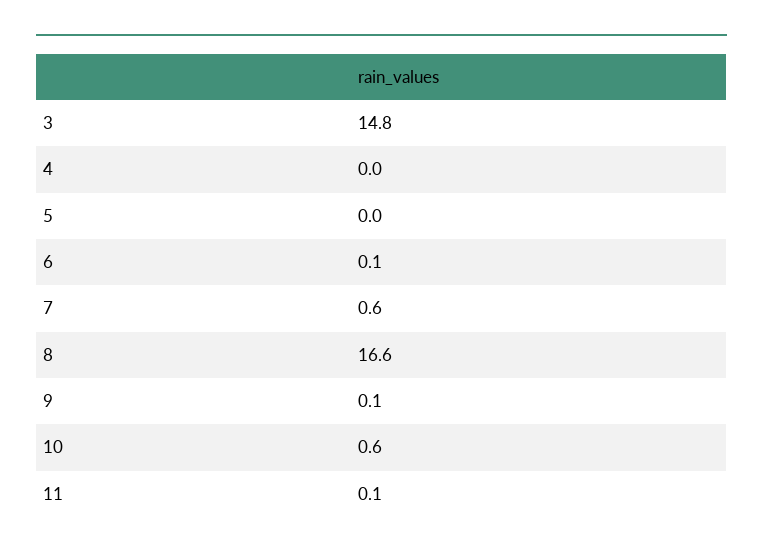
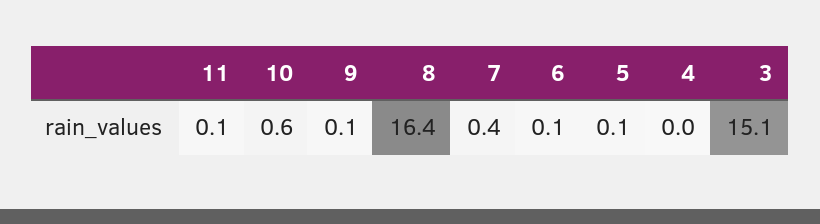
  {
-   "3": 14.8,
+   "3": 15.1,
    "4": 0,
-   "5": 0,
+   "5": 0.1,
    "6": 0.1,
-   "7": 0.6,
+   "7": 0.4,
-   "8": 16.6,
+   "8": 16.4,
    "9": 0.1,
    "10": 0.6,
    "11": 0.1
  }

